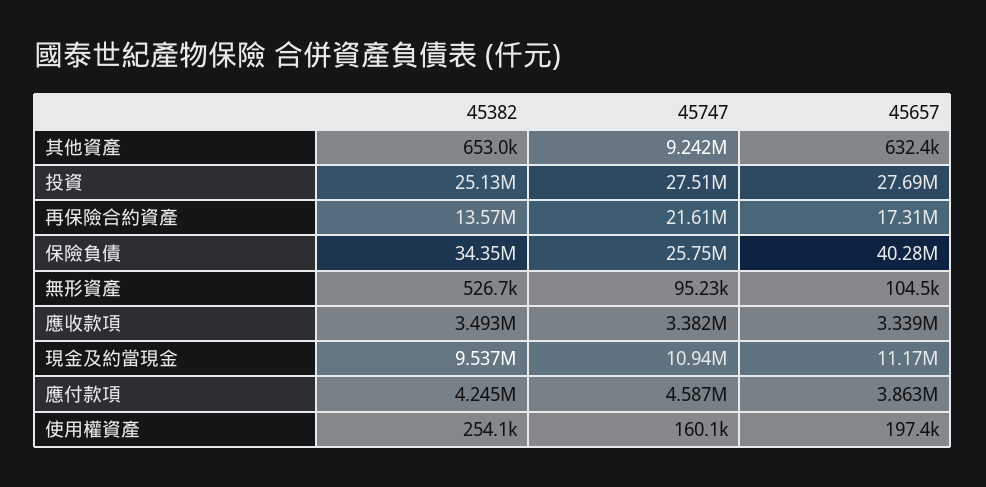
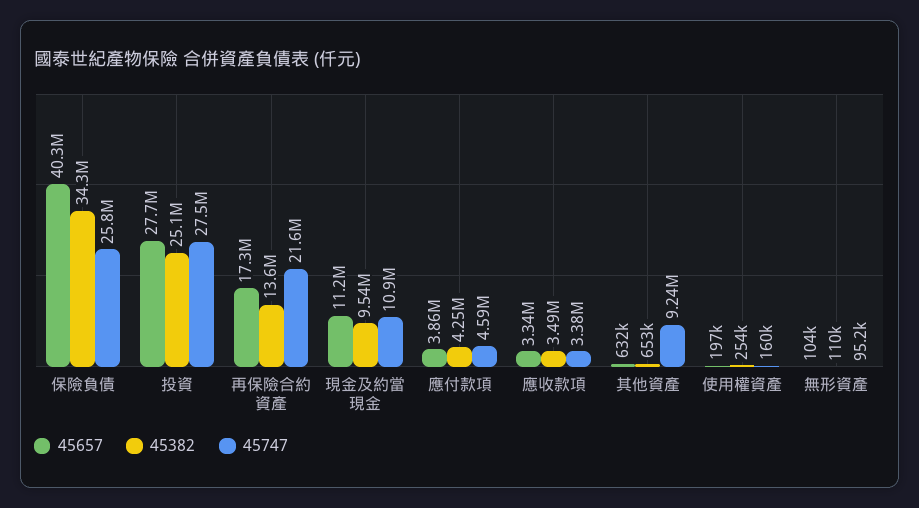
  {
    "45382": {
      "其他資產": 653000,
      "投資": 25130000,
      "再保險合約資產": 13570000,
      "保險負債": 34350000,
-     "無形資產": 526700,
+     "無形資產": 110000,
      "應收款項": 3493000,
      "現金及約當現金": 9537000,
      "應付款項": 4245000,
      "使用權資產": 254100
    },
    "45747": {
      "其他資產": 9242000,
      "投資": 27510000,
      "再保險合約資產": 21610000,
      "保險負債": 25750000,
      "無形資產": 95230,
      "應收款項": 3382000,
      "現金及約當現金": 10940000,
      "應付款項": 4587000,
      "使用權資產": 160100
    },
    "45657": {
      "其他資產": 632400,
      "投資": 27690000,
      "再保險合約資產": 17310000,
      "保險負債": 40280000,
      "無形資產": 104500,
      "應收款項": 3339000,
      "現金及約當現金": 11170000,
      "應付款項": 3863000,
      "使用權資產": 197400
    }
  }

